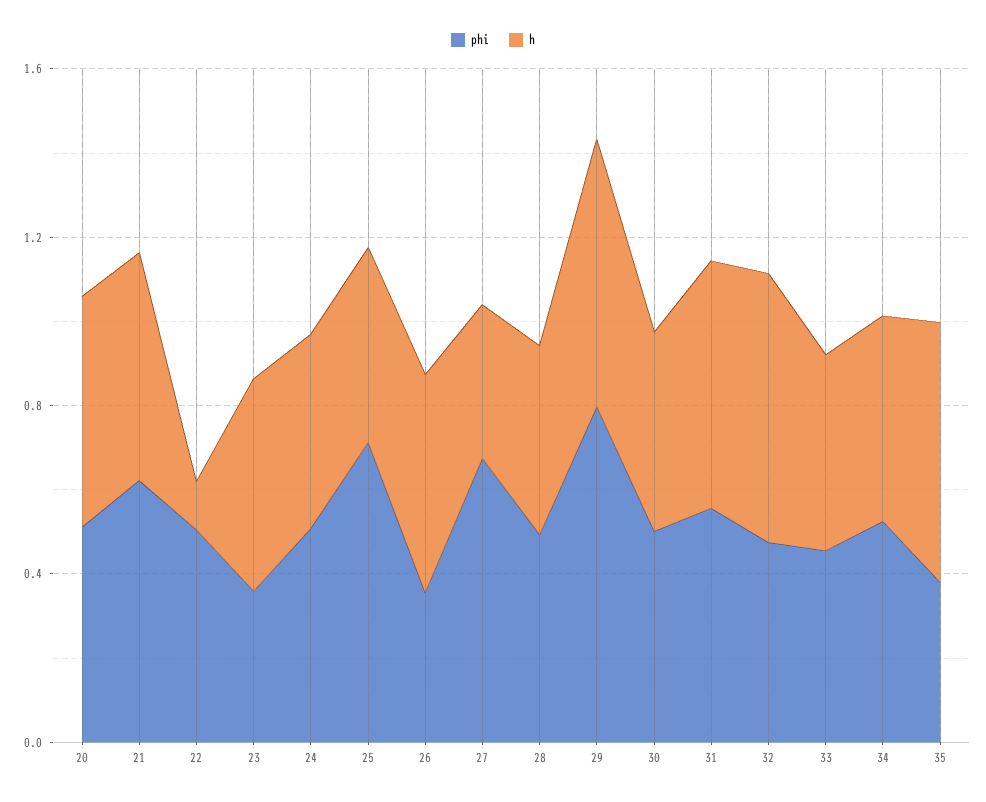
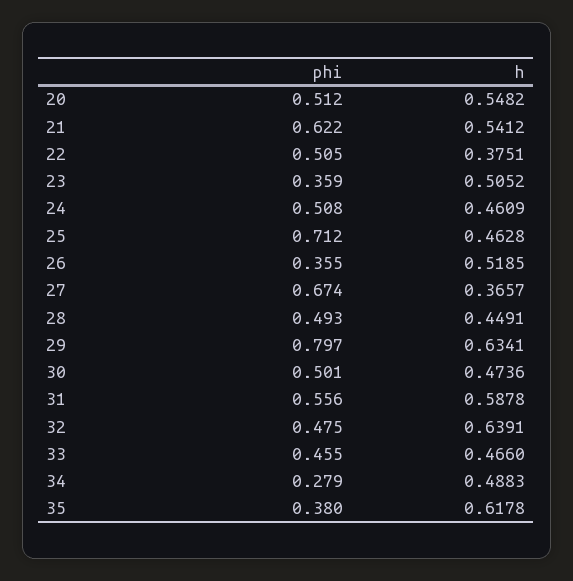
  {
    "phi": {
      "20": 0.512,
      "21": 0.622,
      "22": 0.505,
      "23": 0.359,
      "24": 0.508,
      "25": 0.712,
      "26": 0.355,
      "27": 0.674,
      "28": 0.493,
      "29": 0.797,
      "30": 0.501,
      "31": 0.556,
      "32": 0.475,
      "33": 0.455,
-     "34": 0.5,
+     "34": 0.279,
      "35": 0.38
    },
    "h": {
      "20": 0.5482,
      "21": 0.5412,
-     "22": 0.1,
+     "22": 0.3751,
      "23": 0.5052,
      "24": 0.4609,
      "25": 0.4628,
      "26": 0.5185,
      "27": 0.3657,
      "28": 0.4491,
      "29": 0.6341,
      "30": 0.4736,
      "31": 0.5878,
      "32": 0.6391,
      "33": 0.466,
      "34": 0.4883,
      "35": 0.6178
    }
  }

